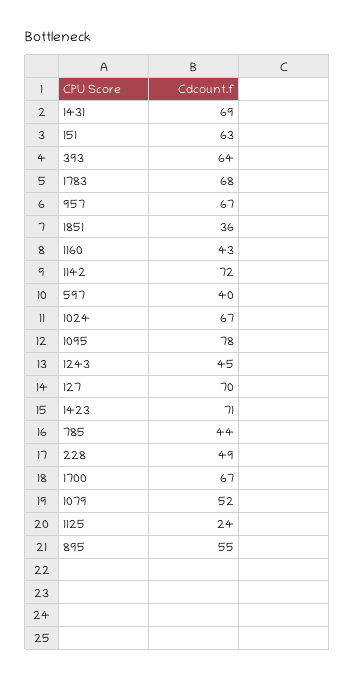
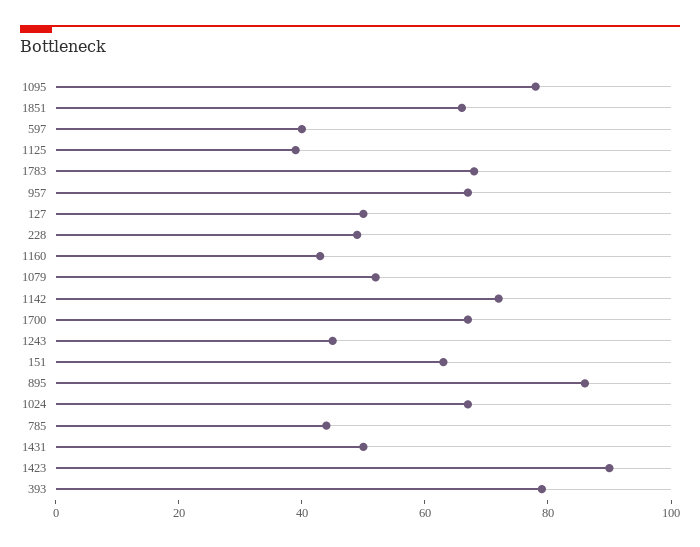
  {
-   "1431": 69,
+   "1431": 50,
    "151": 63,
-   "393": 64,
+   "393": 80,
    "1783": 68,
    "957": 67,
-   "1851": 36,
+   "1851": 65,
    "1160": 43,
    "1142": 72,
    "597": 40,
    "1024": 67,
    "1095": 78,
    "1243": 45,
-   "127": 70,
+   "127": 50,
-   "1423": 71,
+   "1423": 90,
    "785": 44,
    "228": 49,
    "1700": 67,
    "1079": 52,
-   "1125": 24,
+   "1125": 40,
-   "895": 55
+   "895": 85
  }

